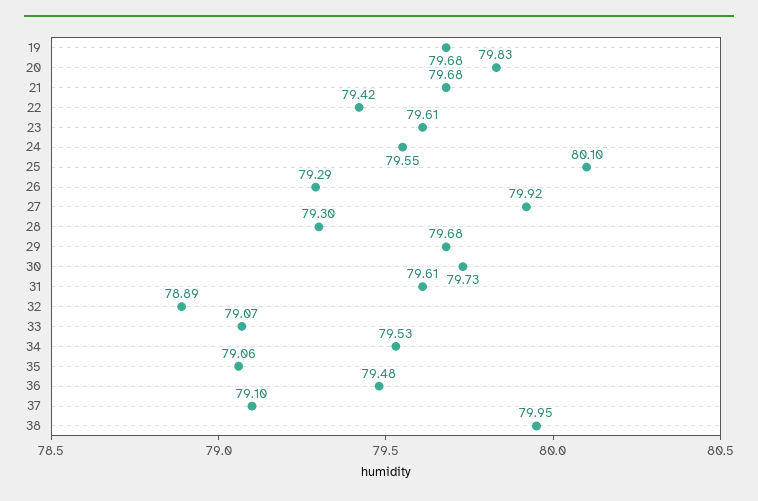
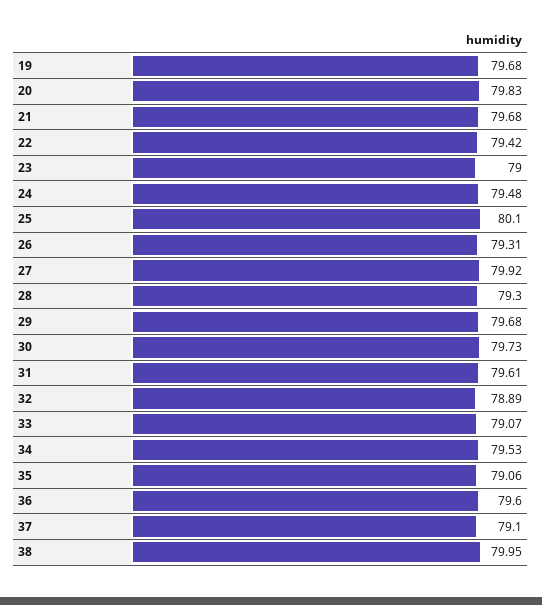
  {
    "19": 79.68,
    "20": 79.83,
    "21": 79.68,
    "22": 79.42,
-   "23": 79.61,
+   "23": 79,
-   "24": 79.55,
+   "24": 79.48,
    "25": 80.1,
-   "26": 79.29,
+   "26": 79.31,
    "27": 79.92,
    "28": 79.3,
    "29": 79.68,
    "30": 79.73,
    "31": 79.61,
    "32": 78.89,
    "33": 79.07,
    "34": 79.53,
    "35": 79.06,
-   "36": 79.48,
+   "36": 79.6,
    "37": 79.1,
    "38": 79.95
  }

